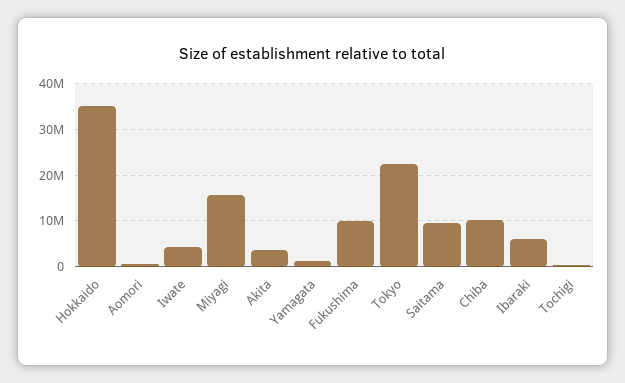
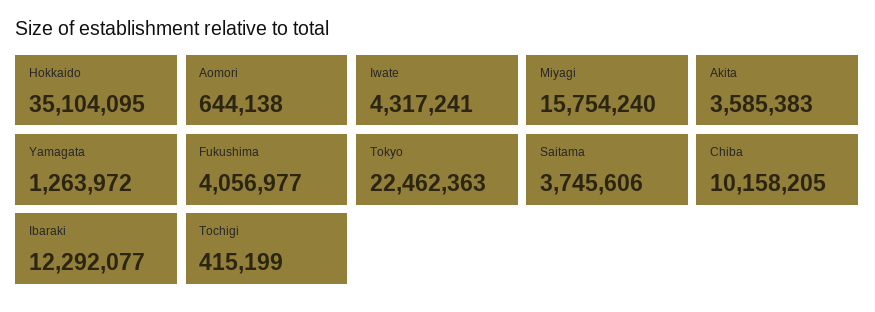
  {
    "Hokkaido": 35104095,
    "Aomori": 644138,
    "Iwate": 4317241,
    "Miyagi": 15754240,
    "Akita": 3585383,
    "Yamagata": 1263972,
-   "Fukushima": 10000000,
+   "Fukushima": 4056977,
    "Tokyo": 22462363,
-   "Saitama": 10000000,
+   "Saitama": 3745606,
    "Chiba": 10158205,
-   "Ibaraki": 6000000,
+   "Ibaraki": 12292077,
    "Tochigi": 415199
  }

